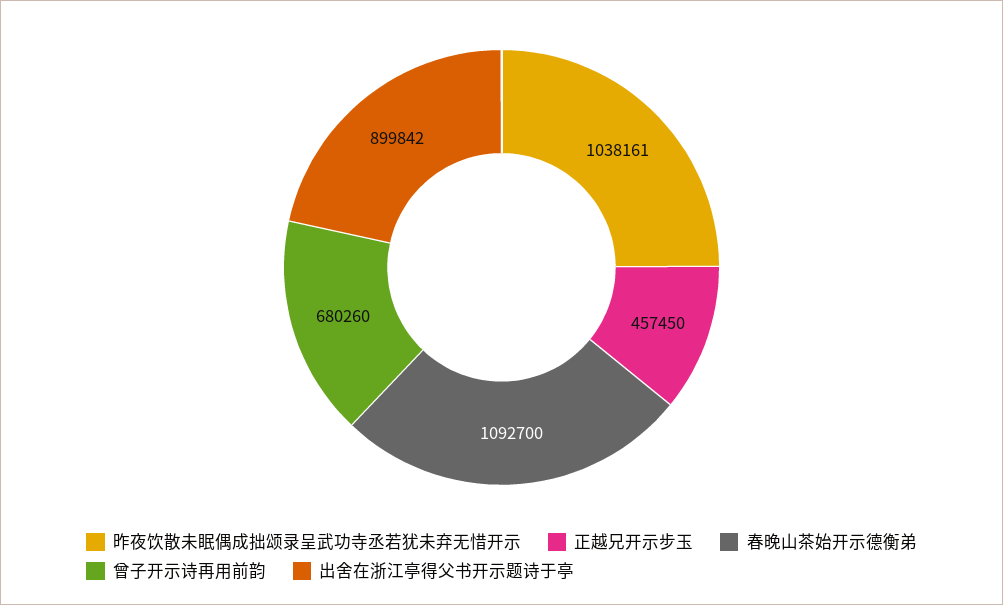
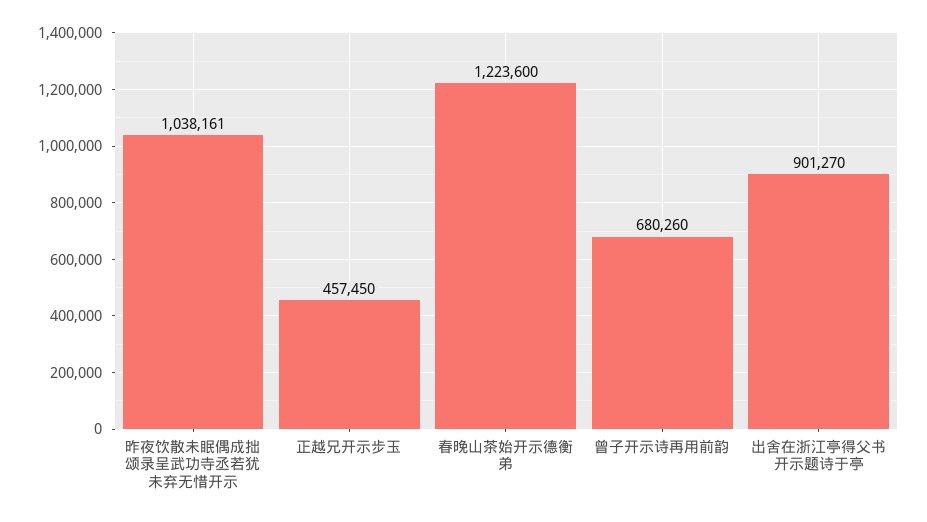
  {
    "昨夜饮散未眠偶成拙颂录呈武功寺丞若犹未弃无惜开示": 1038161,
    "正越兄开示步玉": 457450,
-   "春晚山茶始开示德衡弟": 1092700,
+   "春晚山茶始开示德衡弟": 1223600,
    "曾子开示诗再用前韵": 680260,
-   "出舍在浙江亭得父书开示题诗于亭": 899842
+   "出舍在浙江亭得父书开示题诗于亭": 901270
  }

